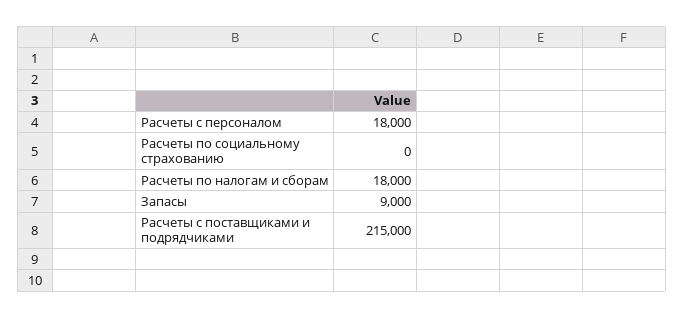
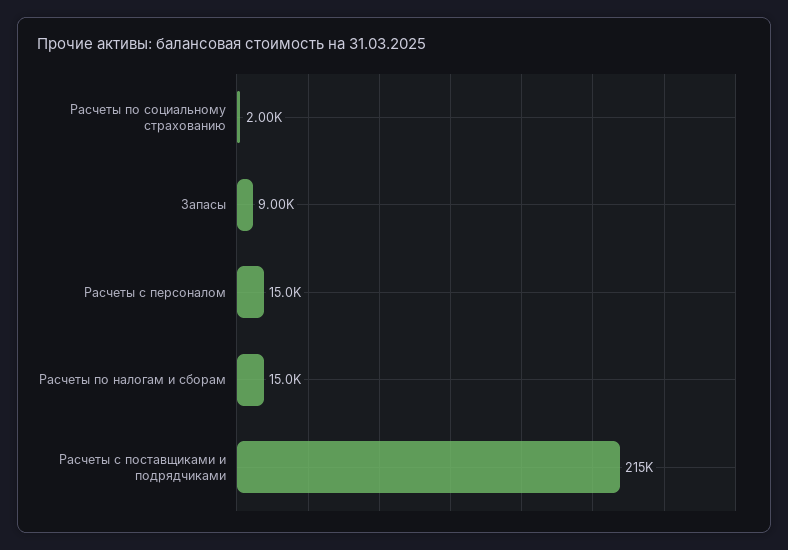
  {
-   "Расчеты с персоналом": 18000,
+   "Расчеты с персоналом": 15000,
-   "Расчеты по социальному страхованию": 0,
+   "Расчеты по социальному страхованию": 2000,
-   "Расчеты по налогам и сборам": 18000,
+   "Расчеты по налогам и сборам": 15000,
    "Запасы": 9000,
    "Расчеты с поставщиками и подрядчиками": 215000
  }

